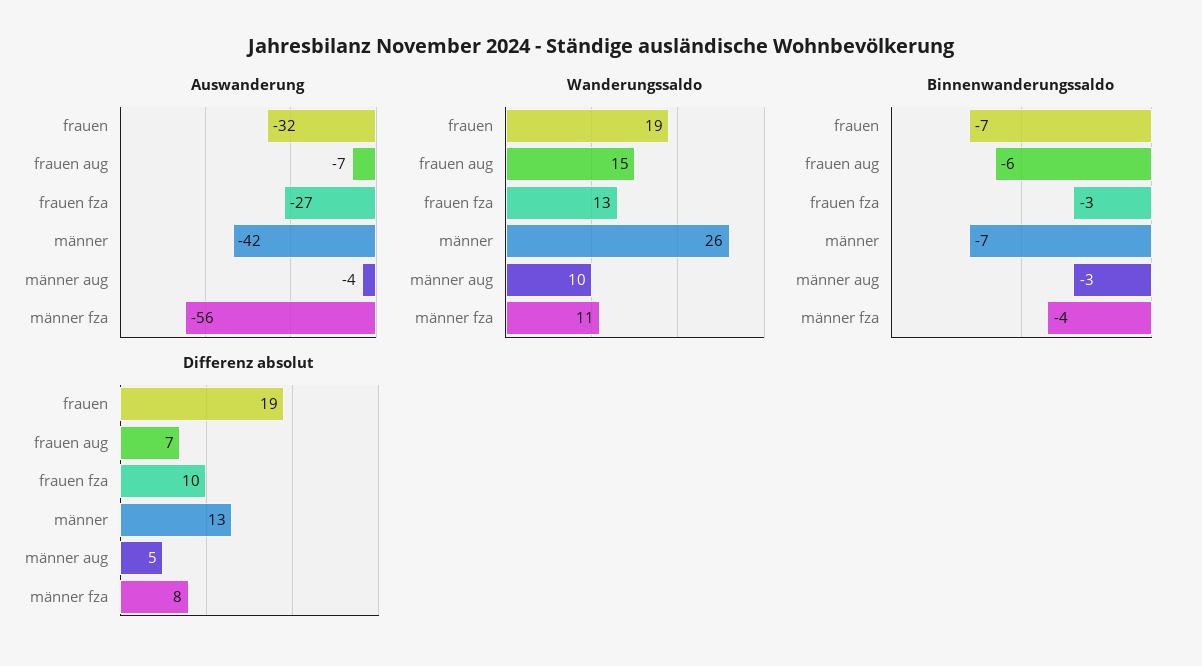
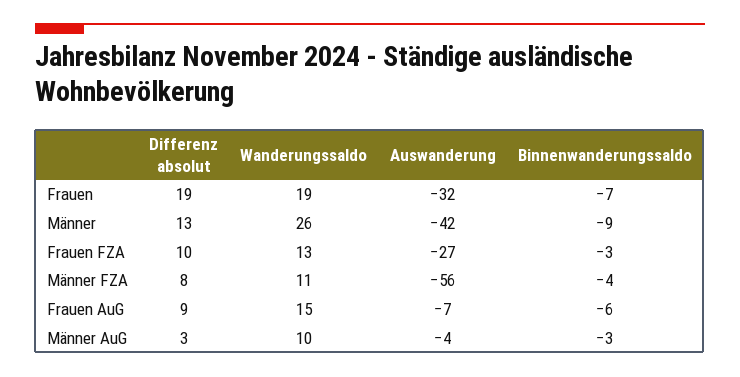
  {
    "Auswanderung": {
      "frauen": -32,
      "frauen aug": -7,
      "frauen fza": -27,
      "männer": -42,
      "männer aug": -4,
      "männer fza": -56
    },
    "Wanderungssaldo": {
      "frauen": 19,
      "frauen aug": 15,
      "frauen fza": 13,
      "männer": 26,
      "männer aug": 10,
      "männer fza": 11
    },
    "Binnenwanderungssaldo": {
      "frauen": -7,
      "frauen aug": -6,
      "frauen fza": -3,
-     "männer": -7,
+     "männer": -9,
      "männer aug": -3,
      "männer fza": -4
    },
    "Differenz absolut": {
      "frauen": 19,
-     "frauen aug": 7,
+     "frauen aug": 9,
      "frauen fza": 10,
      "männer": 13,
-     "männer aug": 5,
+     "männer aug": 3,
      "männer fza": 8
    }
  }

